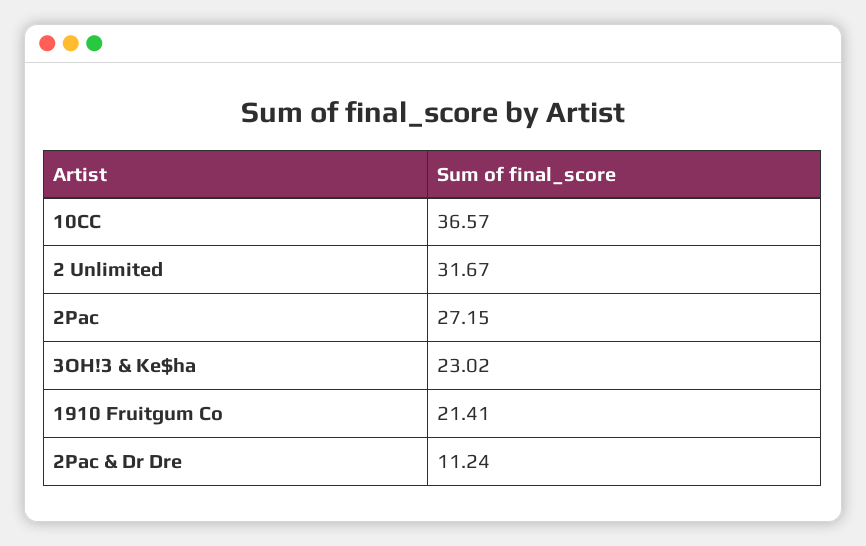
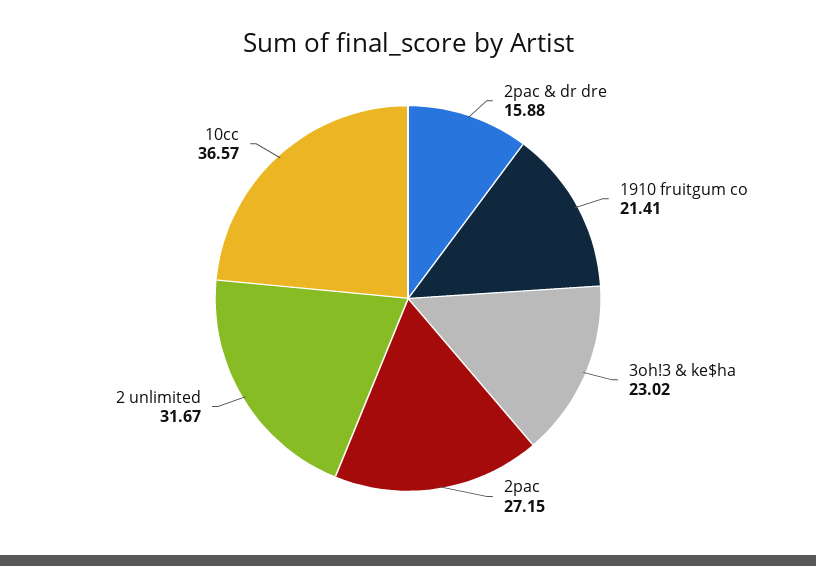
  {
    "10CC": 36.57,
    "2 Unlimited": 31.67,
    "2Pac": 27.15,
    "3OH!3 & Ke$ha": 23.02,
    "1910 Fruitgum Co": 21.41,
-   "2Pac & Dr Dre": 11.24
+   "2Pac & Dr Dre": 15.88
  }

